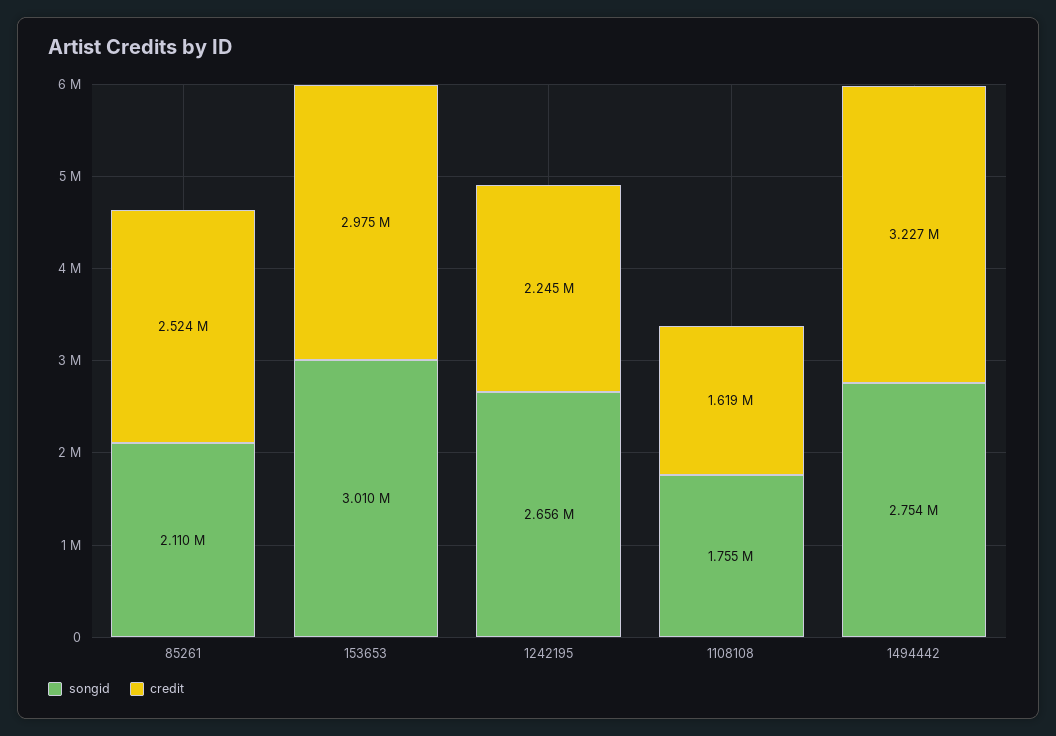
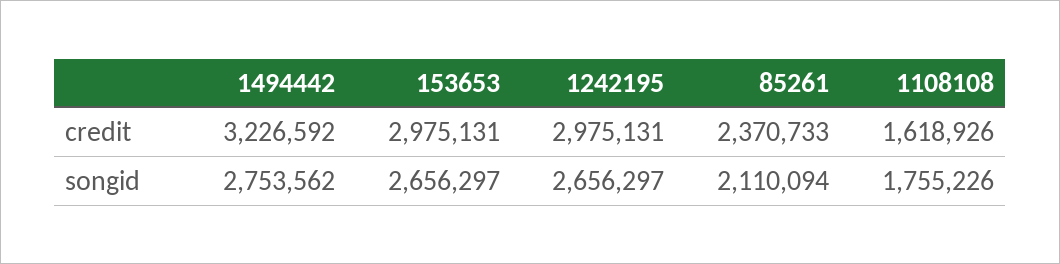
  {
    "songid": {
      "85261": 2110094,
-     "153653": 3010000,
+     "153653": 2656297,
      "1242195": 2656297,
      "1108108": 1755226,
      "1494442": 2753562
    },
    "credit": {
-     "85261": 2524000,
+     "85261": 2370733,
      "153653": 2975131,
-     "1242195": 2245000,
+     "1242195": 2975131,
      "1108108": 1618926,
      "1494442": 3226592
    }
  }

